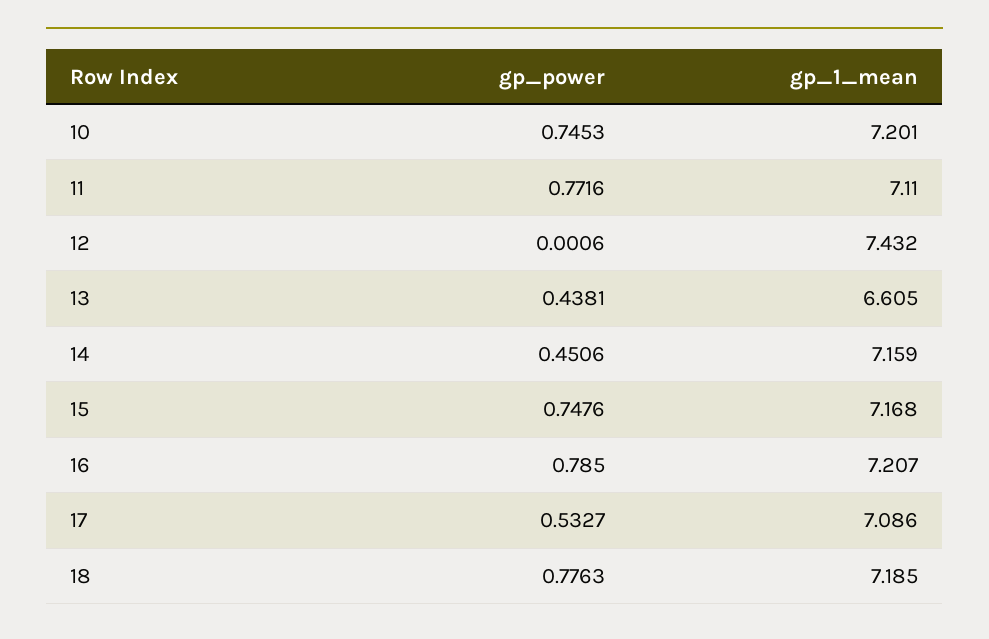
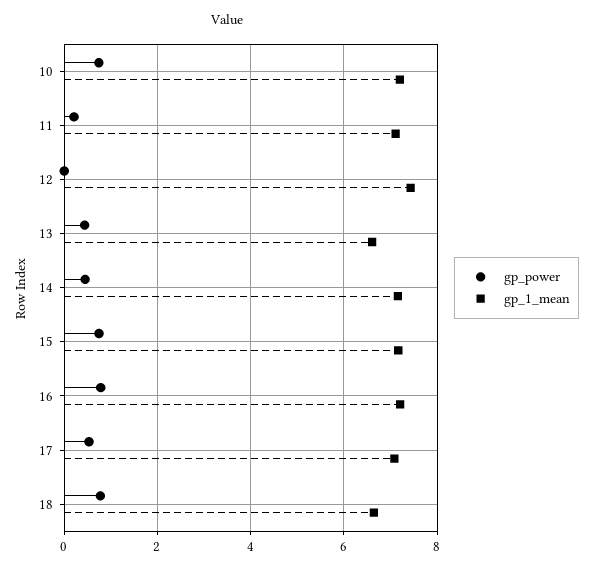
  {
    "gp_power": {
      "10": 0.7453,
-     "11": 0.7716,
+     "11": 0.2,
      "12": 0.0006,
      "13": 0.4381,
      "14": 0.4506,
      "15": 0.7476,
      "16": 0.785,
      "17": 0.5327,
      "18": 0.7763
    },
    "gp_1_mean": {
      "10": 7.201,
      "11": 7.11,
      "12": 7.432,
      "13": 6.605,
      "14": 7.159,
      "15": 7.168,
      "16": 7.207,
      "17": 7.086,
-     "18": 7.185
+     "18": 6.6
    }
  }

